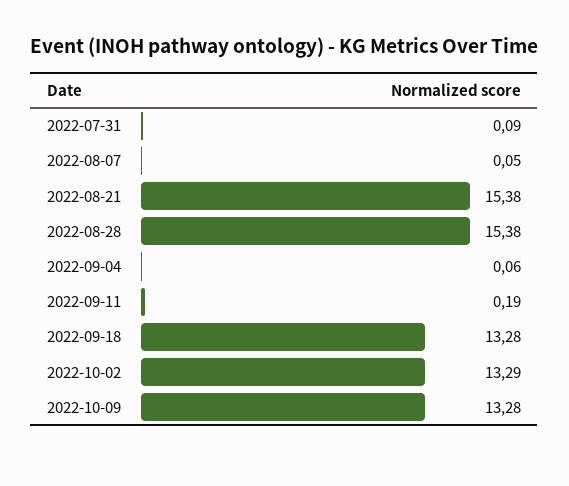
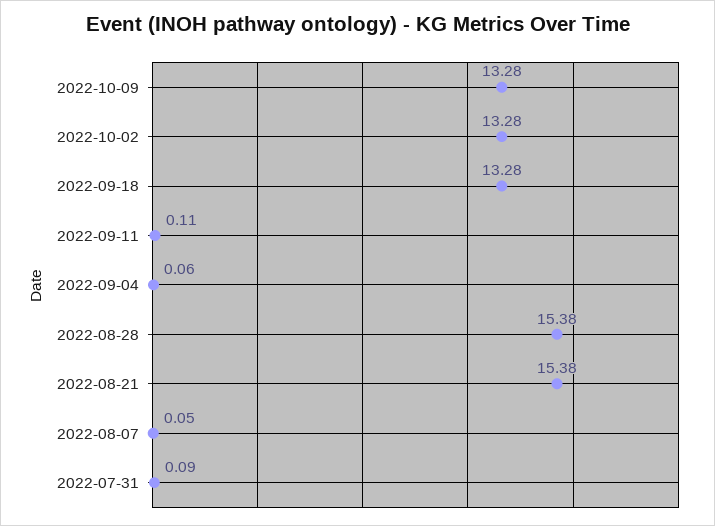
  {
    "2022-07-31": 0.09,
    "2022-08-07": 0.05,
    "2022-08-21": 15.38,
    "2022-08-28": 15.38,
    "2022-09-04": 0.06,
-   "2022-09-11": 0.19,
+   "2022-09-11": 0.11,
    "2022-09-18": 13.28,
-   "2022-10-02": 13.29,
+   "2022-10-02": 13.28,
    "2022-10-09": 13.28
  }

